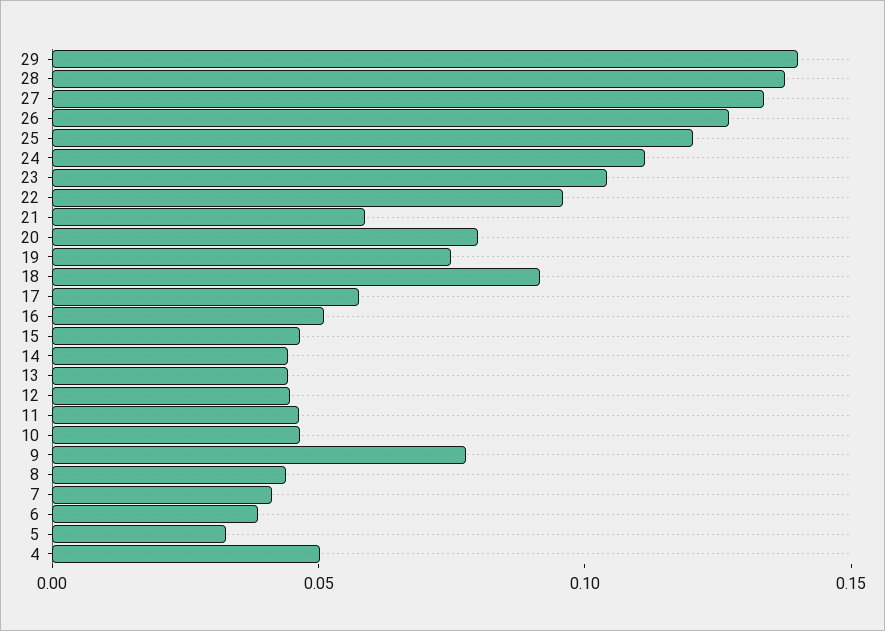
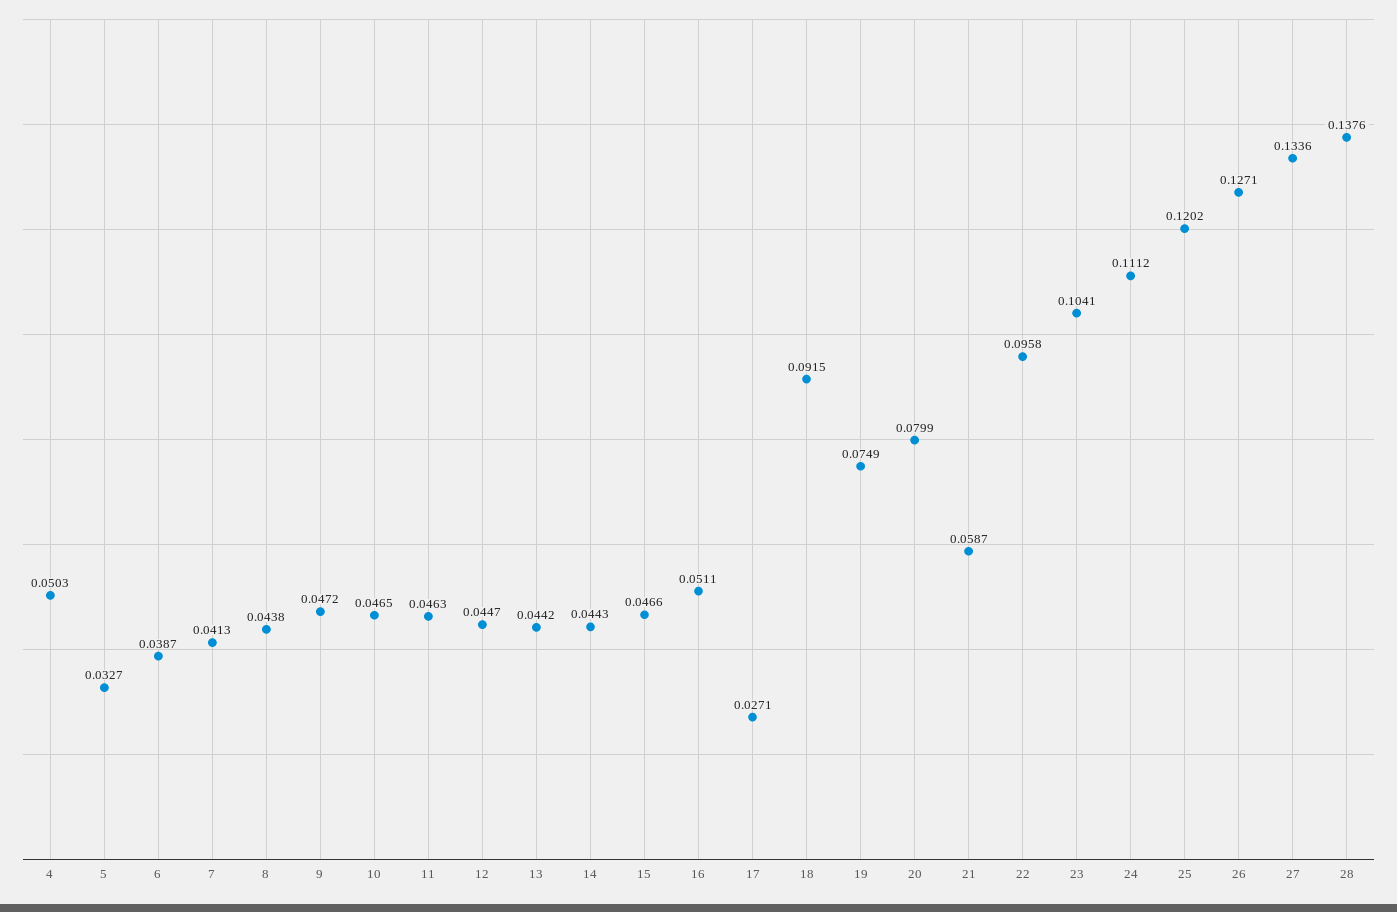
  {
-   "29": 0.14,
    "28": 0.1376,
    "27": 0.1336,
    "26": 0.1271,
    "25": 0.1202,
    "24": 0.1112,
    "23": 0.1041,
    "22": 0.0958,
    "21": 0.0587,
    "20": 0.0799,
    "19": 0.0749,
    "18": 0.0915,
-   "17": 0.06,
+   "17": 0.0271,
    "16": 0.0511,
    "15": 0.0466,
    "14": 0.0443,
    "13": 0.0442,
    "12": 0.0447,
    "11": 0.0463,
    "10": 0.0465,
-   "9": 0.08,
+   "9": 0.0472,
    "8": 0.0438,
    "7": 0.0413,
    "6": 0.0387,
    "5": 0.0327,
    "4": 0.0503
  }

